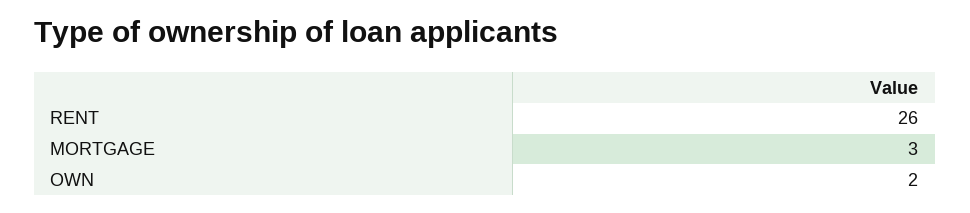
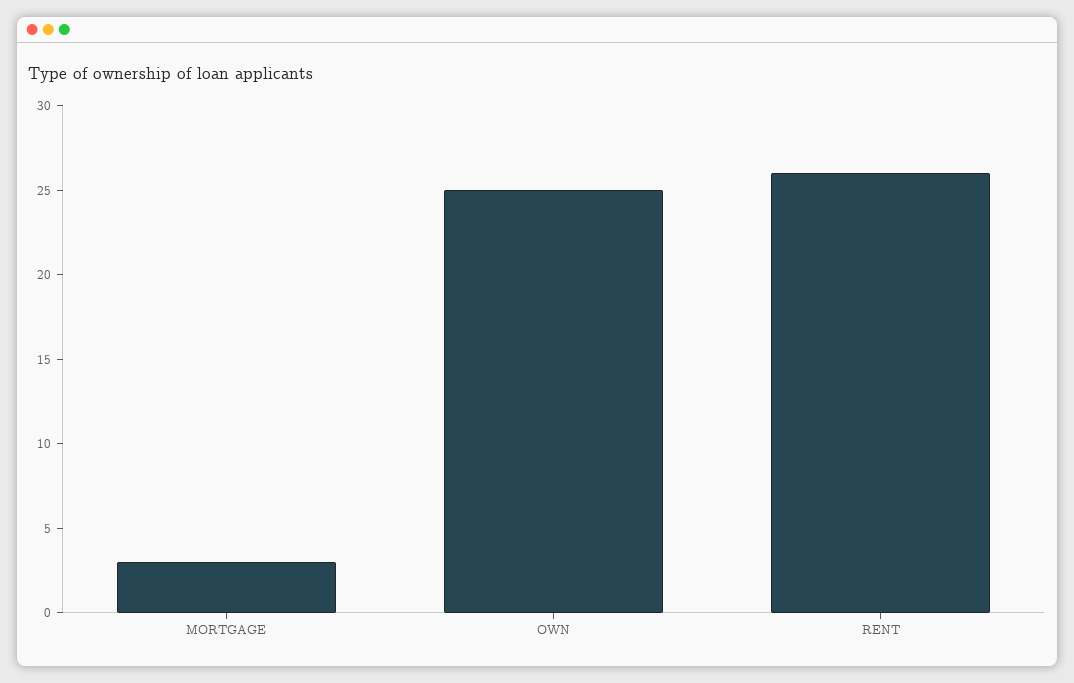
  {
    "RENT": 26,
    "MORTGAGE": 3,
-   "OWN": 2
+   "OWN": 25
  }

